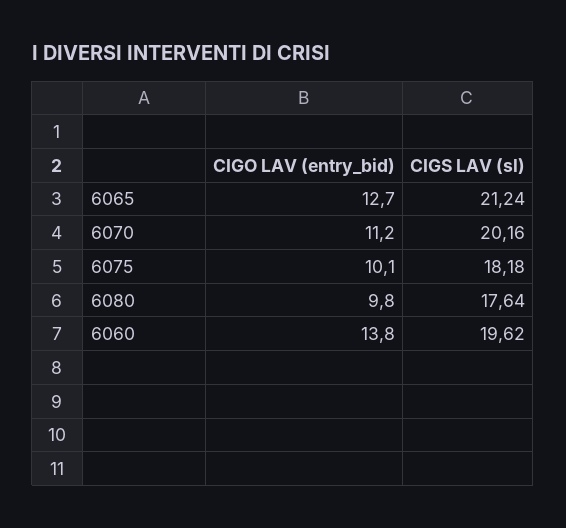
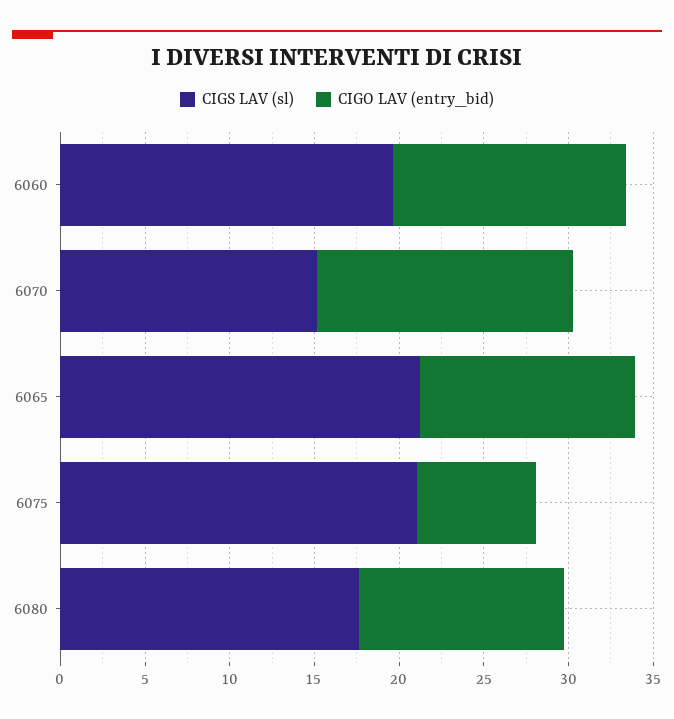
  {
    "CIGO LAV (entry_bid)": {
      "6065": 12.7,
-     "6070": 11.2,
+     "6070": 15,
-     "6075": 10.1,
+     "6075": 7,
-     "6080": 9.8,
+     "6080": 12,
      "6060": 13.8
    },
    "CIGS LAV (sl)": {
      "6065": 21.24,
-     "6070": 20.16,
+     "6070": 15,
-     "6075": 18.18,
+     "6075": 21,
      "6080": 17.64,
      "6060": 19.62
    }
  }

